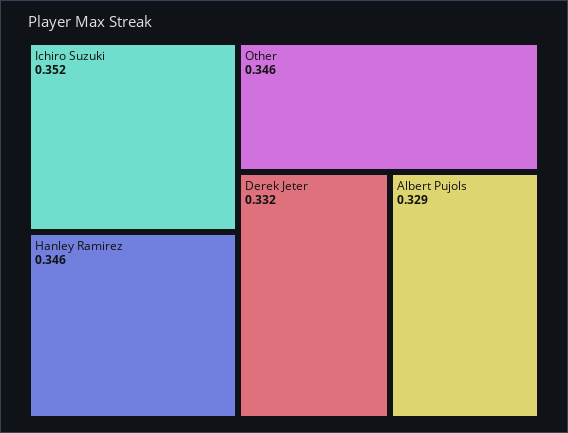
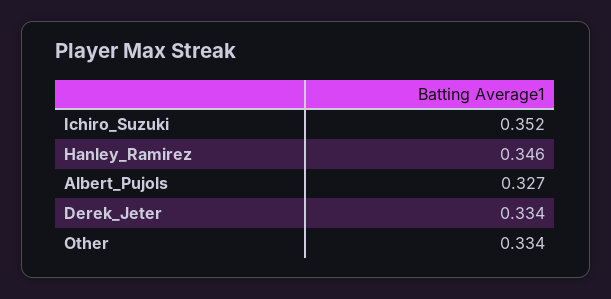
  {
    "Ichiro Suzuki": 0.352,
    "Hanley Ramirez": 0.346,
-   "Other": 0.346,
+   "Other": 0.334,
-   "Derek Jeter": 0.332,
+   "Derek Jeter": 0.334,
-   "Albert Pujols": 0.329
+   "Albert Pujols": 0.327
  }

